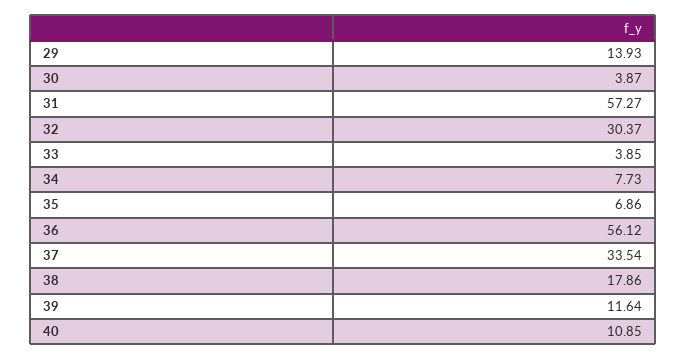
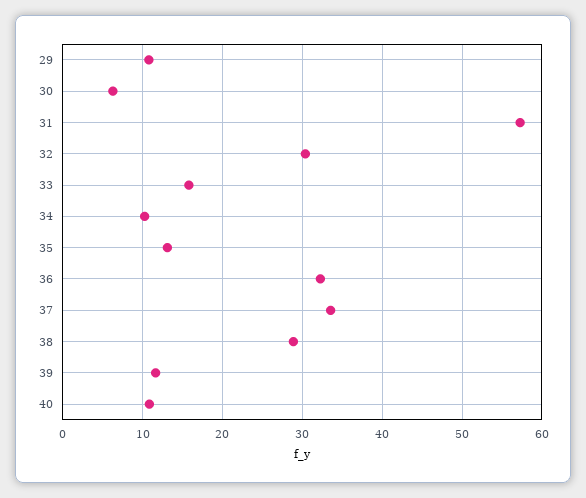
  {
-   "29": 13.93,
+   "29": 11,
-   "30": 3.87,
+   "30": 6,
    "31": 57.27,
    "32": 30.37,
-   "33": 3.85,
+   "33": 16,
-   "34": 7.73,
+   "34": 10,
-   "35": 6.86,
+   "35": 13,
-   "36": 56.12,
+   "36": 32,
    "37": 33.54,
-   "38": 17.86,
+   "38": 29,
    "39": 11.64,
    "40": 10.85
  }

